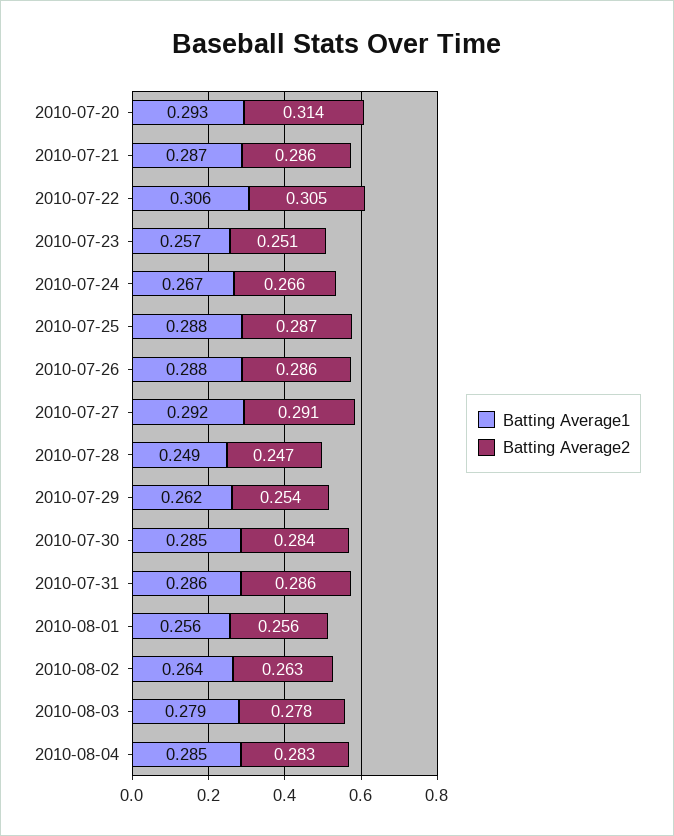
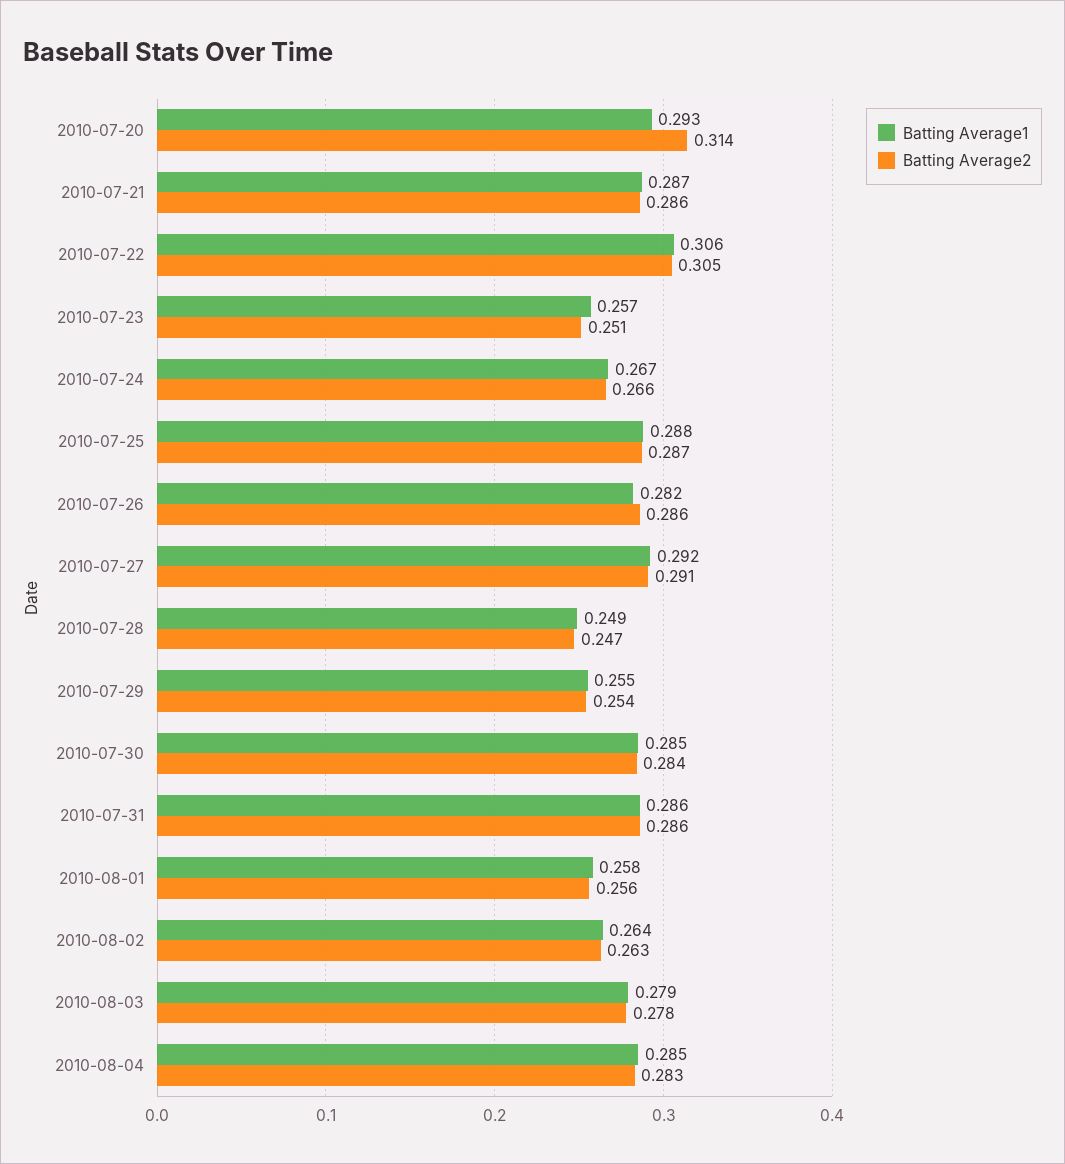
  {
    "Batting Average1": {
      "2010-07-20": 0.293,
      "2010-07-21": 0.287,
      "2010-07-22": 0.306,
      "2010-07-23": 0.257,
      "2010-07-24": 0.267,
      "2010-07-25": 0.288,
-     "2010-07-26": 0.288,
+     "2010-07-26": 0.282,
      "2010-07-27": 0.292,
      "2010-07-28": 0.249,
-     "2010-07-29": 0.262,
+     "2010-07-29": 0.255,
      "2010-07-30": 0.285,
      "2010-07-31": 0.286,
-     "2010-08-01": 0.256,
+     "2010-08-01": 0.258,
      "2010-08-02": 0.264,
      "2010-08-03": 0.279,
      "2010-08-04": 0.285
    },
    "Batting Average2": {
      "2010-07-20": 0.314,
      "2010-07-21": 0.286,
      "2010-07-22": 0.305,
      "2010-07-23": 0.251,
      "2010-07-24": 0.266,
      "2010-07-25": 0.287,
      "2010-07-26": 0.286,
      "2010-07-27": 0.291,
      "2010-07-28": 0.247,
      "2010-07-29": 0.254,
      "2010-07-30": 0.284,
      "2010-07-31": 0.286,
      "2010-08-01": 0.256,
      "2010-08-02": 0.263,
      "2010-08-03": 0.278,
      "2010-08-04": 0.283
    }
  }

